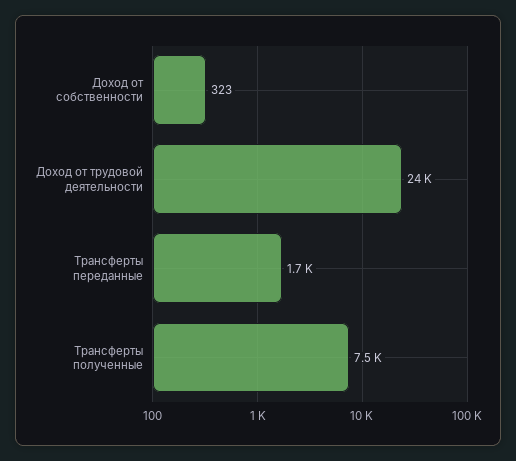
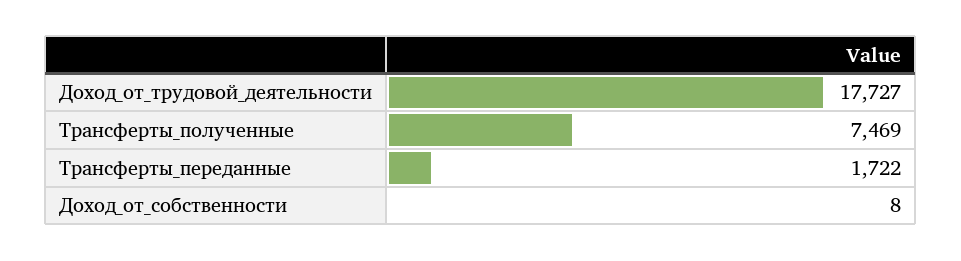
  {
-   "Доход от собственности": 323,
+   "Доход от собственности": 8,
-   "Доход от трудовой деятельности": 24000,
+   "Доход от трудовой деятельности": 17727,
    "Трансферты переданные": 1722,
    "Трансферты полученные": 7469
  }

